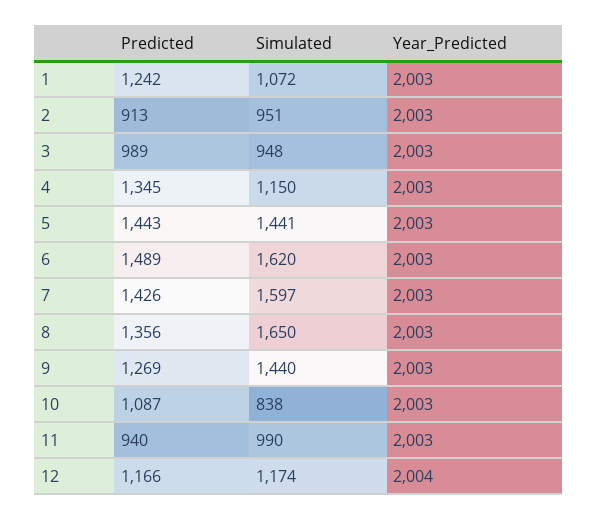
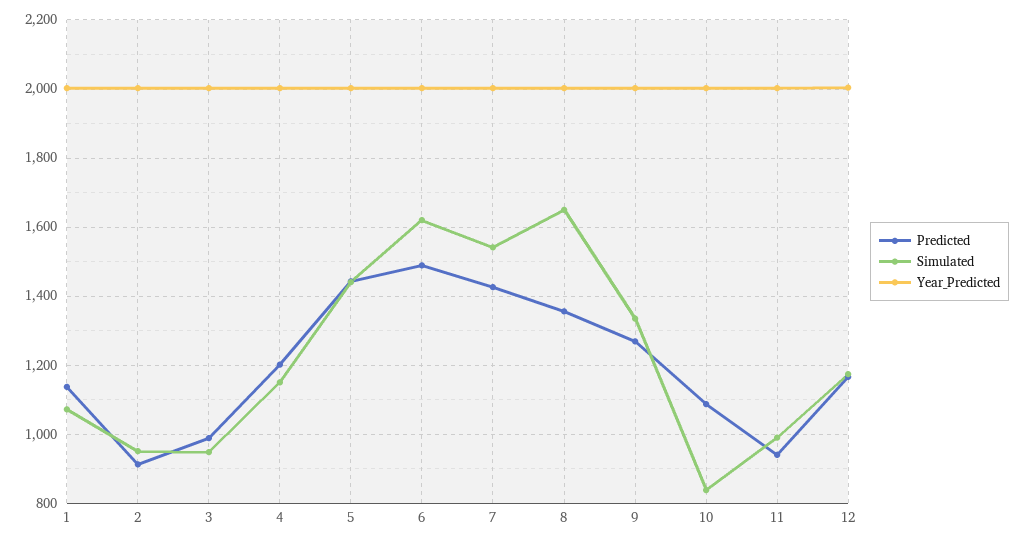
  {
    "Predicted": {
-     "1": 1242,
+     "1": 1140,
      "2": 913,
      "3": 989,
-     "4": 1345,
+     "4": 1200,
      "5": 1443,
      "6": 1489,
      "7": 1426,
      "8": 1356,
      "9": 1269,
      "10": 1087,
      "11": 940,
      "12": 1166
    },
    "Simulated": {
      "1": 1072,
      "2": 951,
      "3": 948,
      "4": 1150,
      "5": 1441,
      "6": 1620,
-     "7": 1597,
+     "7": 1540,
      "8": 1650,
-     "9": 1440,
+     "9": 1340,
      "10": 838,
      "11": 990,
      "12": 1174
    },
    "Year_Predicted": {
      "1": 2003,
      "2": 2003,
      "3": 2003,
      "4": 2003,
      "5": 2003,
      "6": 2003,
      "7": 2003,
      "8": 2003,
      "9": 2003,
      "10": 2003,
      "11": 2003,
      "12": 2004
    }
  }

